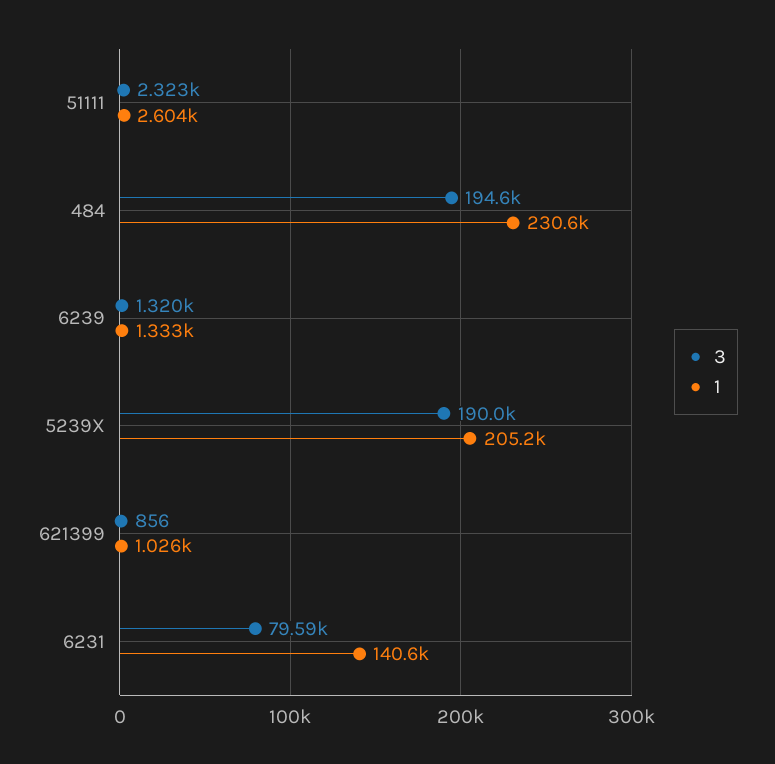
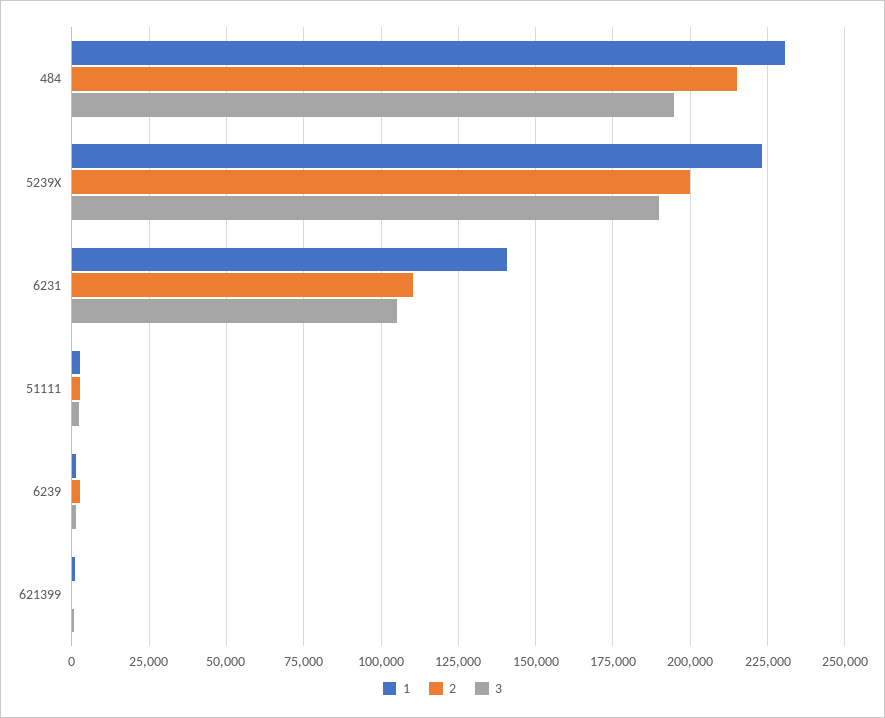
  {
    "3": {
      "51111": 2323,
      "484": 194600,
      "6239": 1320,
      "5239X": 190000,
      "621399": 856,
-     "6231": 79590
+     "6231": 105000
    },
    "1": {
      "51111": 2604,
      "484": 230600,
      "6239": 1333,
-     "5239X": 205200,
+     "5239X": 222500,
      "621399": 1026,
      "6231": 140600
-   }
+   },
+   "2": {
+     "484": 215000,
+     "5239X": 200000,
+     "6231": 110000,
+     "51111": 2500,
+     "6239": 2500,
+     "621399": 0
+   }
  }

